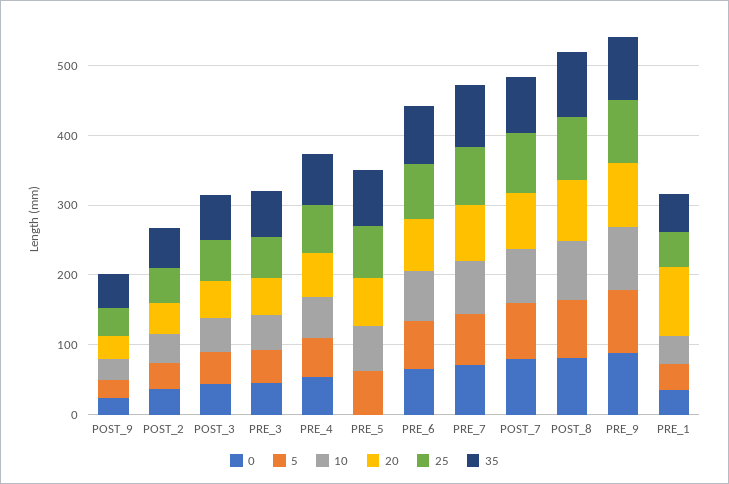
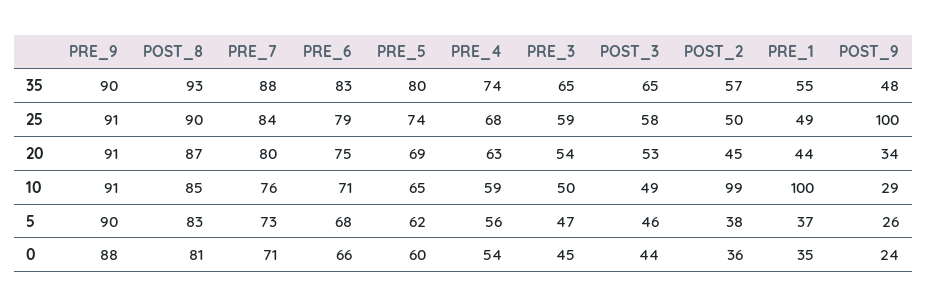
  {
    "0": {
      "POST_9": 24,
      "POST_2": 36,
      "POST_3": 44,
      "PRE_3": 45,
      "PRE_4": 54,
-     "PRE_5": 0,
+     "PRE_5": 60,
      "PRE_6": 66,
      "PRE_7": 71,
-     "POST_7": 80,
      "POST_8": 81,
      "PRE_9": 88,
      "PRE_1": 35
    },
    "5": {
      "POST_9": 26,
      "POST_2": 38,
      "POST_3": 46,
      "PRE_3": 47,
      "PRE_4": 56,
      "PRE_5": 62,
      "PRE_6": 68,
      "PRE_7": 73,
-     "POST_7": 80,
      "POST_8": 83,
      "PRE_9": 90,
      "PRE_1": 37
    },
    "10": {
      "POST_9": 29,
-     "POST_2": 40,
+     "POST_2": 99,
      "POST_3": 49,
      "PRE_3": 50,
      "PRE_4": 59,
      "PRE_5": 65,
      "PRE_6": 71,
      "PRE_7": 76,
-     "POST_7": 80,
      "POST_8": 85,
      "PRE_9": 91,
-     "PRE_1": 40
+     "PRE_1": 100
    },
    "20": {
      "POST_9": 34,
      "POST_2": 45,
      "POST_3": 53,
      "PRE_3": 54,
      "PRE_4": 63,
      "PRE_5": 69,
      "PRE_6": 75,
      "PRE_7": 80,
-     "POST_7": 80,
      "POST_8": 87,
      "PRE_9": 91,
-     "PRE_1": 100
+     "PRE_1": 44
    },
    "25": {
-     "POST_9": 40,
+     "POST_9": 100,
      "POST_2": 50,
      "POST_3": 58,
      "PRE_3": 59,
      "PRE_4": 68,
      "PRE_5": 74,
      "PRE_6": 79,
      "PRE_7": 84,
-     "POST_7": 80,
      "POST_8": 90,
      "PRE_9": 91,
      "PRE_1": 49
    },
    "35": {
      "POST_9": 48,
      "POST_2": 57,
      "POST_3": 65,
      "PRE_3": 65,
      "PRE_4": 74,
      "PRE_5": 80,
      "PRE_6": 83,
      "PRE_7": 88,
-     "POST_7": 80,
      "POST_8": 93,
      "PRE_9": 90,
      "PRE_1": 55
    }
  }

